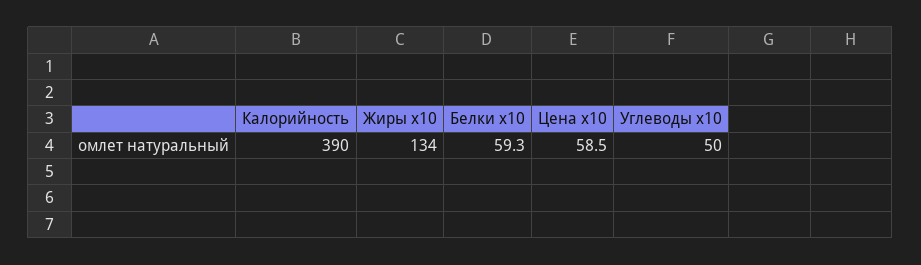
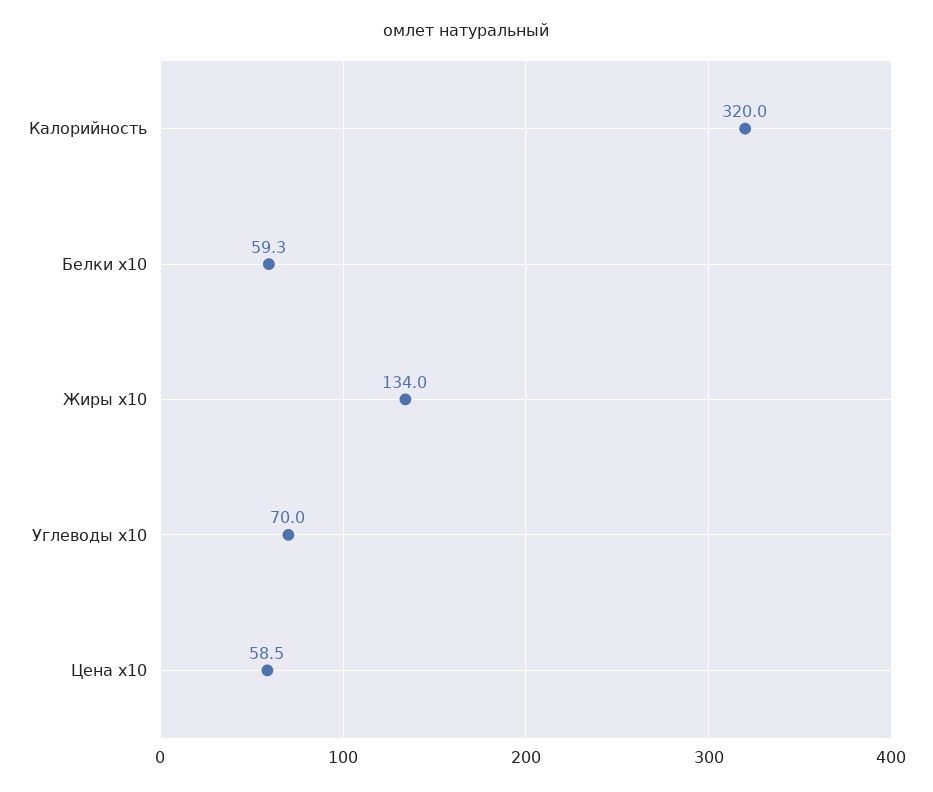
  {
-   "Калорийность": 390,
+   "Калорийность": 320,
    "Жиры х10": 134,
    "Белки х10": 59.3,
    "Цена х10": 58.5,
-   "Углеводы х10": 50
+   "Углеводы х10": 70
  }

